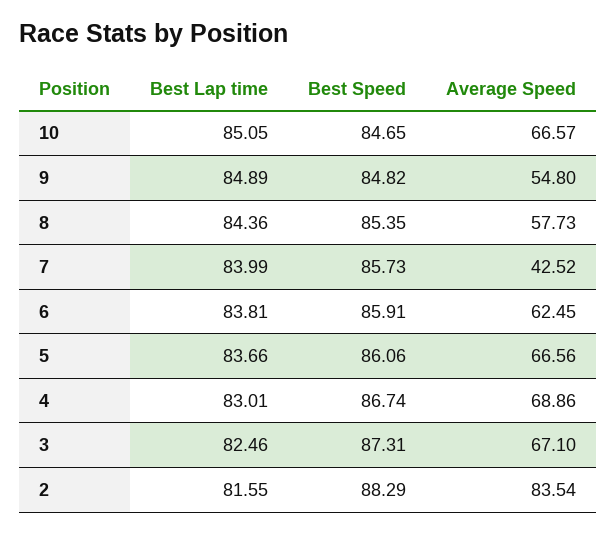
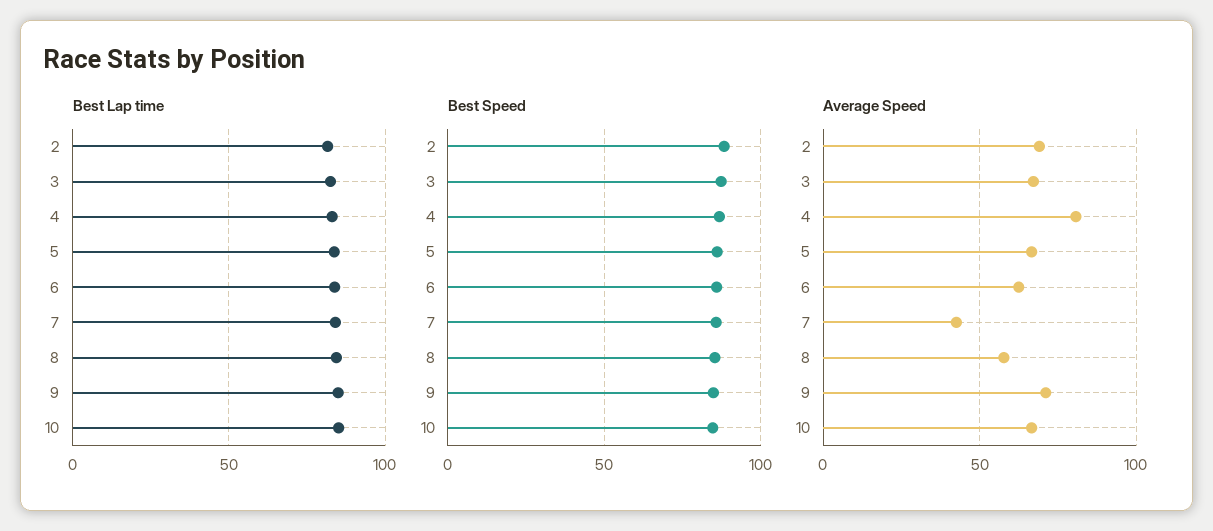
  {
    "Best Lap time": {
      "10": 85.05,
      "9": 84.89,
      "8": 84.36,
      "7": 83.99,
      "6": 83.81,
      "5": 83.66,
      "4": 83.01,
      "3": 82.46,
      "2": 81.55
    },
    "Best Speed": {
      "10": 84.65,
      "9": 84.82,
      "8": 85.35,
      "7": 85.73,
      "6": 85.91,
      "5": 86.06,
      "4": 86.74,
      "3": 87.31,
      "2": 88.29
    },
    "Average Speed": {
      "10": 66.57,
-     "9": 54.8,
+     "9": 70,
      "8": 57.73,
      "7": 42.52,
      "6": 62.45,
      "5": 66.56,
-     "4": 68.86,
+     "4": 80,
      "3": 67.1,
-     "2": 83.54
+     "2": 70
    }
  }

